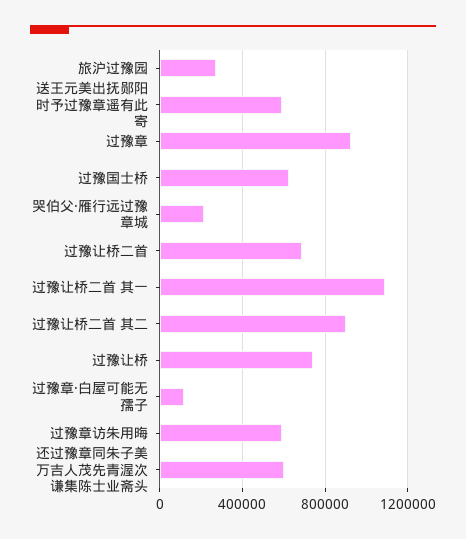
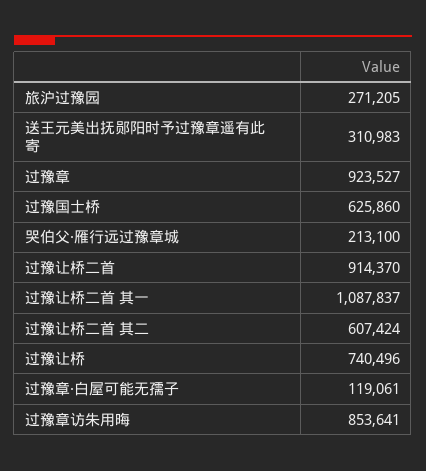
  {
    "旅沪过豫园": 271205,
-   "送王元美出抚郧阳时予过豫章遥有此寄": 600000,
+   "送王元美出抚郧阳时予过豫章遥有此寄": 310983,
    "过豫章": 923527,
    "过豫国士桥": 625860,
    "哭伯父·雁行远过豫章城": 213100,
-   "过豫让桥二首": 700000,
+   "过豫让桥二首": 914370,
    "过豫让桥二首 其一": 1087837,
-   "过豫让桥二首 其二": 900000,
+   "过豫让桥二首 其二": 607424,
    "过豫让桥": 740496,
    "过豫章·白屋可能无孺子": 119061,
-   "过豫章访朱用晦": 600000,
+   "过豫章访朱用晦": 853641
-   "还过豫章同朱子美万吉人茂先青渥次谦集陈士业斋头": 600000
  }

